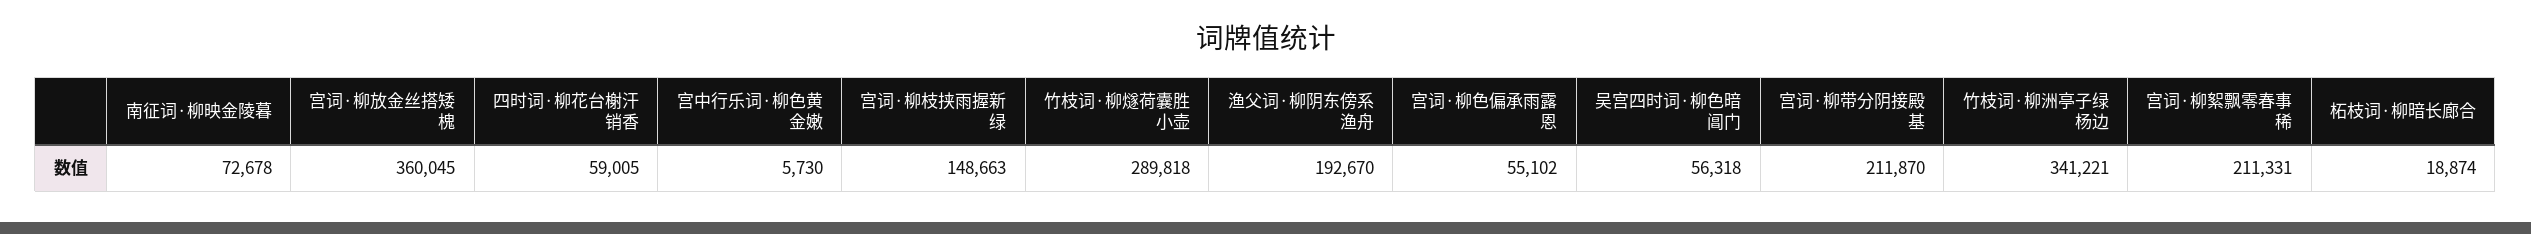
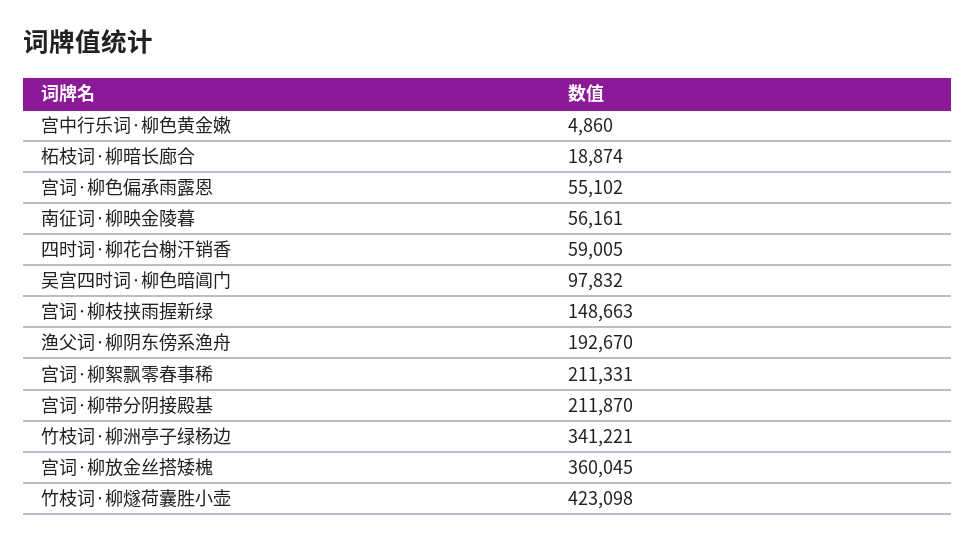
  {
-   "南征词·柳映金陵暮": 72678,
+   "南征词·柳映金陵暮": 56161,
    "宫词·柳放金丝搭矮槐": 360045,
    "四时词·柳花台榭汗销香": 59005,
-   "宫中行乐词·柳色黄金嫩": 5730,
+   "宫中行乐词·柳色黄金嫩": 4860,
    "宫词·柳枝挟雨握新绿": 148663,
-   "竹枝词·柳燧荷囊胜小壶": 289818,
+   "竹枝词·柳燧荷囊胜小壶": 423098,
    "渔父词·柳阴东傍系渔舟": 192670,
    "宫词·柳色偏承雨露恩": 55102,
-   "吴宫四时词·柳色暗阊门": 56318,
+   "吴宫四时词·柳色暗阊门": 97832,
    "宫词·柳带分阴接殿基": 211870,
    "竹枝词·柳洲亭子绿杨边": 341221,
    "宫词·柳絮飘零春事稀": 211331,
    "柘枝词·柳暗长廊合": 18874
  }

